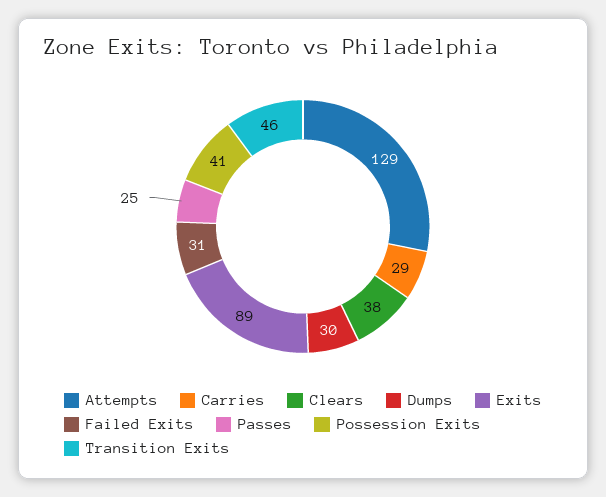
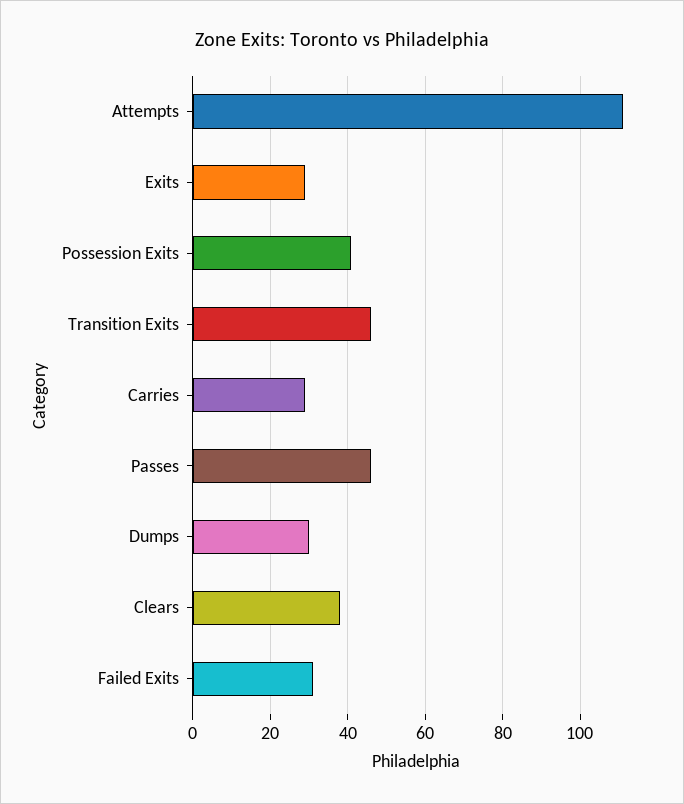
  {
-   "Attempts": 129,
+   "Attempts": 110,
    "Carries": 29,
    "Clears": 38,
    "Dumps": 30,
-   "Exits": 89,
+   "Exits": 30,
    "Failed Exits": 31,
-   "Passes": 25,
+   "Passes": 45,
    "Possession Exits": 41,
    "Transition Exits": 46
  }

